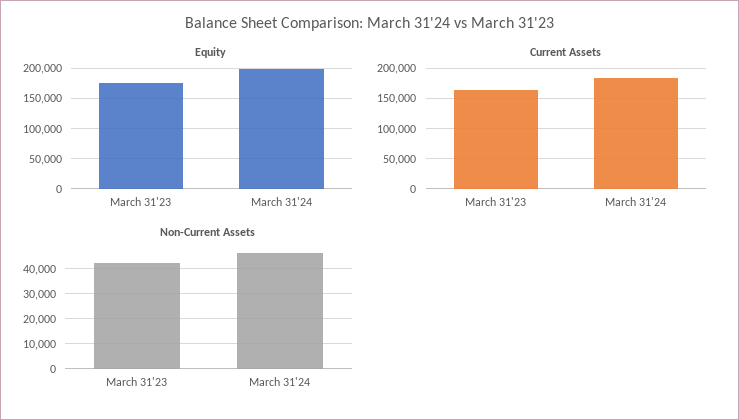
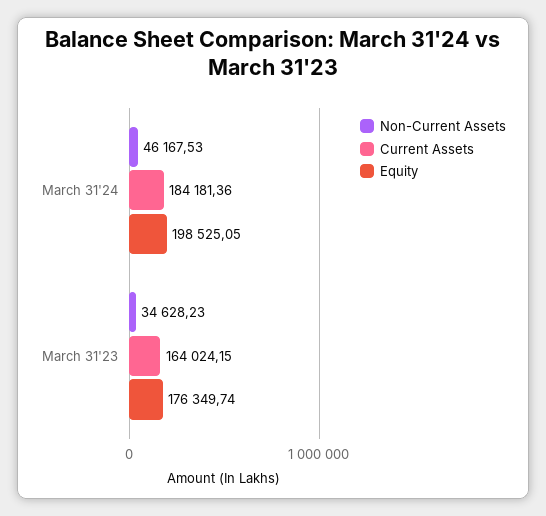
  {
    "Equity": {
      "March 31'23": 176349.74,
      "March 31'24": 198525.05
    },
    "Current Assets": {
      "March 31'23": 164024.15,
      "March 31'24": 184181.36
    },
    "Non-Current Assets": {
-     "March 31'23": 42500,
+     "March 31'23": 34628.23,
      "March 31'24": 46167.53
    }
  }

